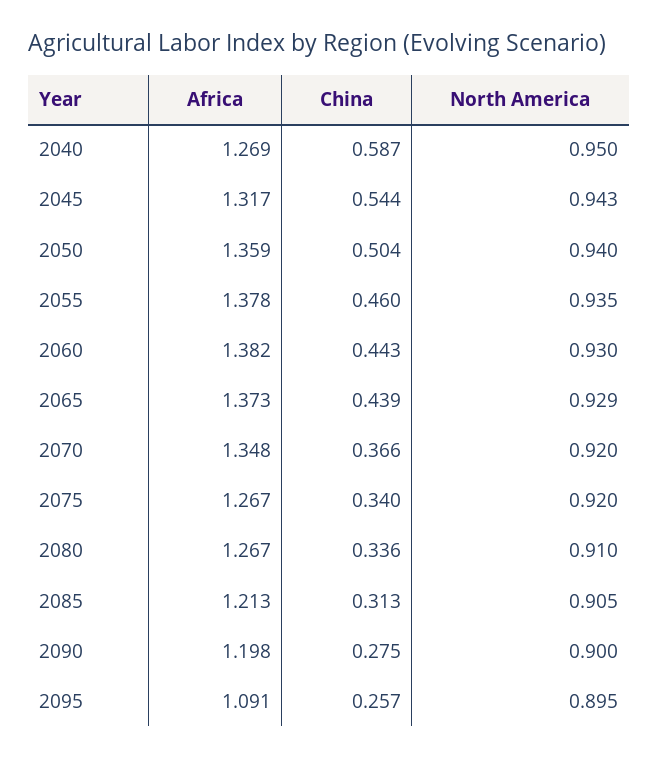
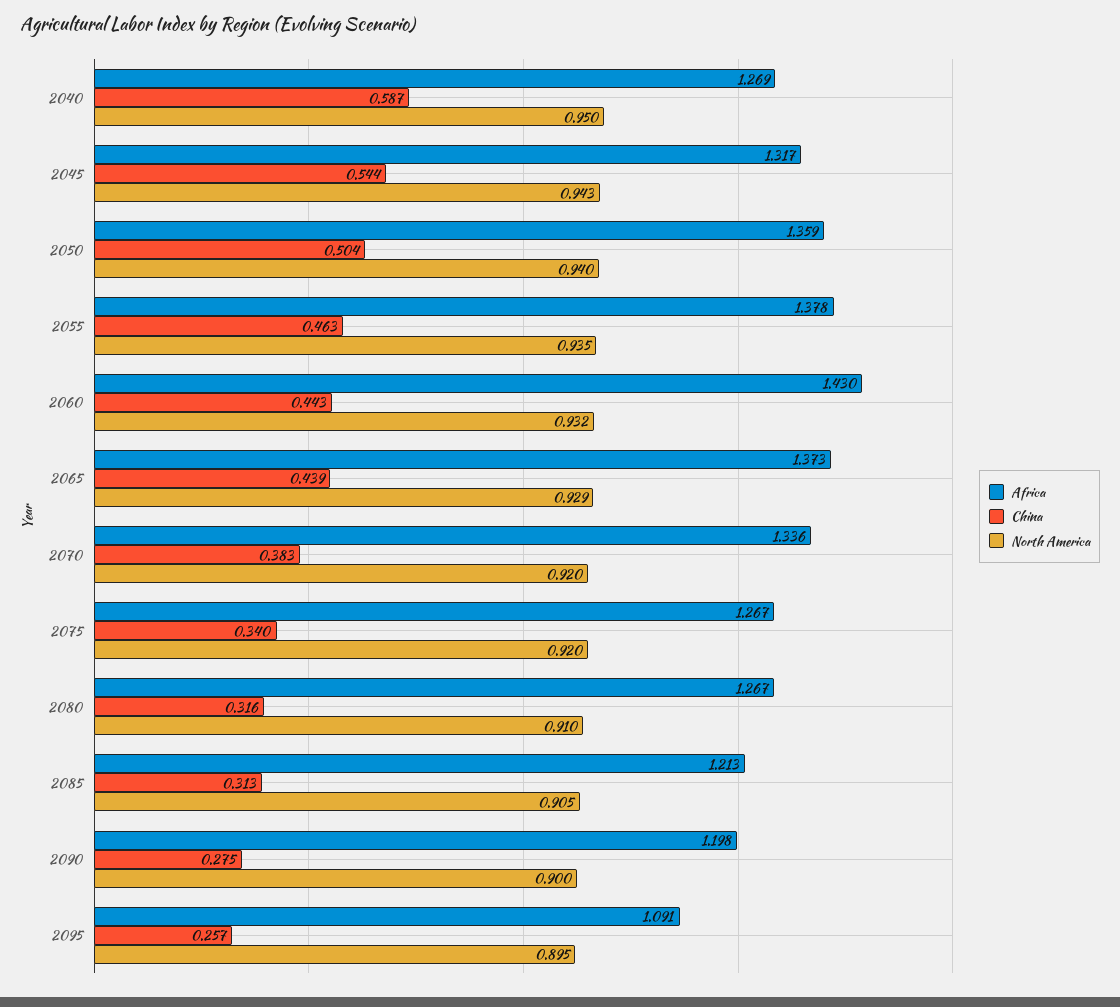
  {
    "Africa": {
      "2040": 1.269,
      "2045": 1.317,
      "2050": 1.359,
      "2055": 1.378,
-     "2060": 1.382,
+     "2060": 1.43,
      "2065": 1.373,
-     "2070": 1.348,
+     "2070": 1.336,
      "2075": 1.267,
      "2080": 1.267,
      "2085": 1.213,
      "2090": 1.198,
      "2095": 1.091
    },
    "China": {
      "2040": 0.587,
      "2045": 0.544,
      "2050": 0.504,
-     "2055": 0.46,
+     "2055": 0.463,
      "2060": 0.443,
      "2065": 0.439,
-     "2070": 0.366,
+     "2070": 0.383,
      "2075": 0.34,
-     "2080": 0.336,
+     "2080": 0.316,
      "2085": 0.313,
      "2090": 0.275,
      "2095": 0.257
    },
    "North America": {
      "2040": 0.95,
      "2045": 0.943,
      "2050": 0.94,
      "2055": 0.935,
-     "2060": 0.93,
+     "2060": 0.932,
      "2065": 0.929,
      "2070": 0.92,
      "2075": 0.92,
      "2080": 0.91,
      "2085": 0.905,
      "2090": 0.9,
      "2095": 0.895
    }
  }

